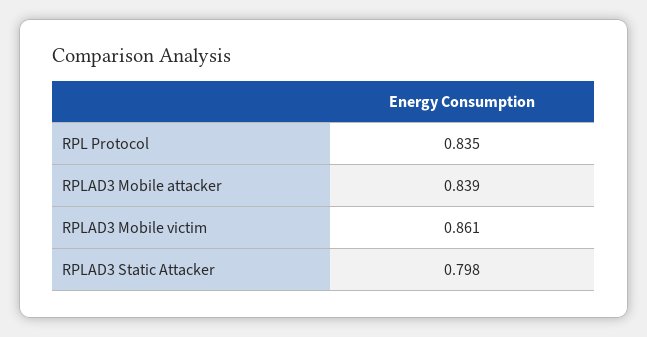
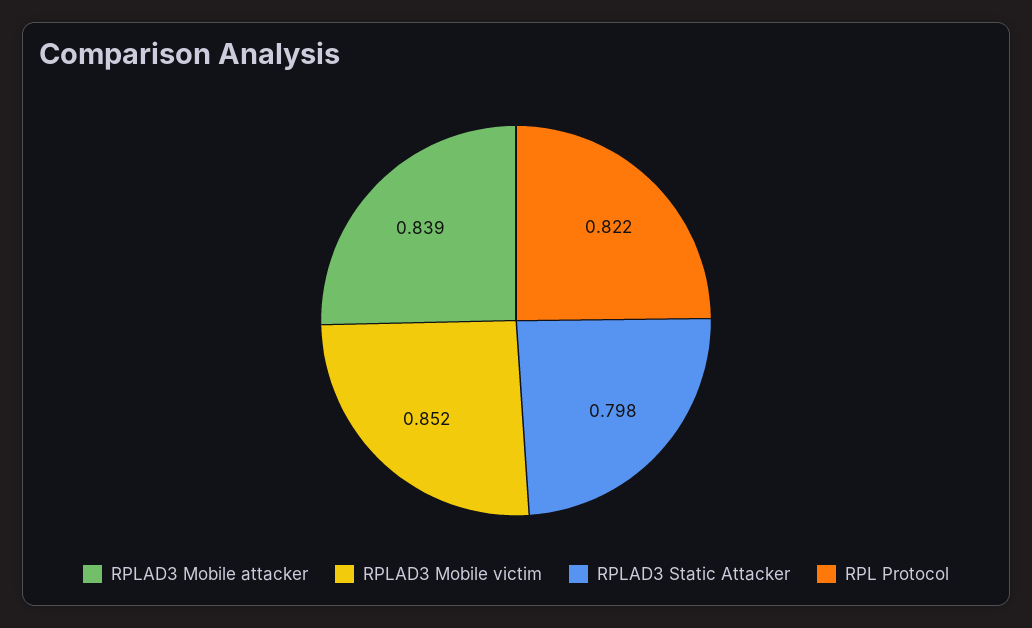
  {
-   "RPL Protocol": 0.835,
+   "RPL Protocol": 0.822,
    "RPLAD3 Mobile attacker": 0.839,
-   "RPLAD3 Mobile victim": 0.861,
+   "RPLAD3 Mobile victim": 0.852,
    "RPLAD3 Static Attacker": 0.798
  }

